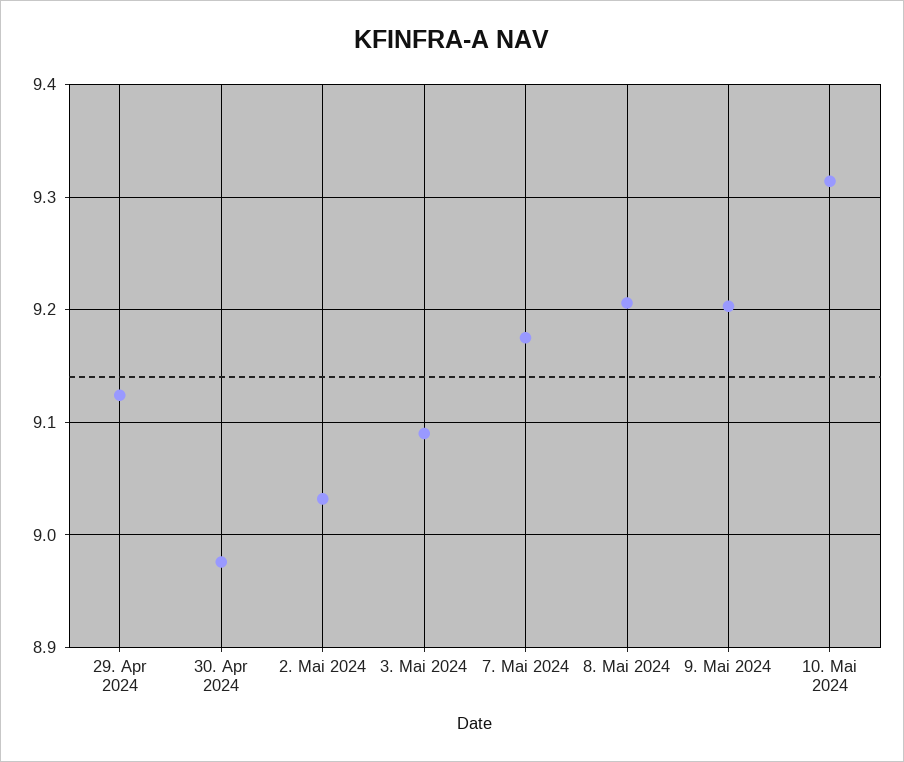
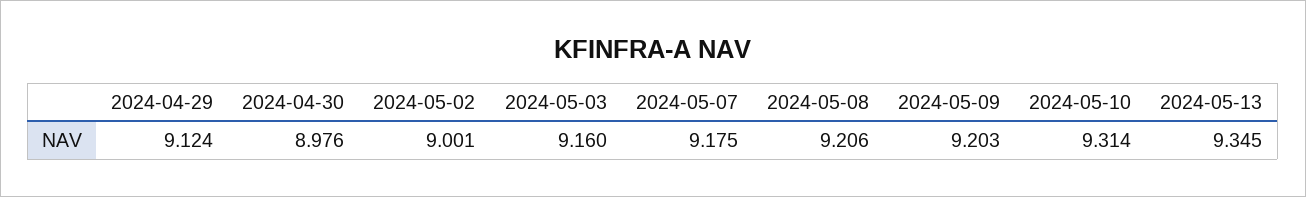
  {
    "29. Apr 2024": 9.124,
    "30. Apr 2024": 8.976,
-   "2. Mai 2024": 9.03,
+   "2. Mai 2024": 9.001,
-   "3. Mai 2024": 9.09,
+   "3. Mai 2024": 9.16,
    "7. Mai 2024": 9.175,
    "8. Mai 2024": 9.206,
    "9. Mai 2024": 9.203,
-   "10. Mai 2024": 9.314
+   "10. Mai 2024": 9.314,
+   "2024-05-13": 9.345
  }

